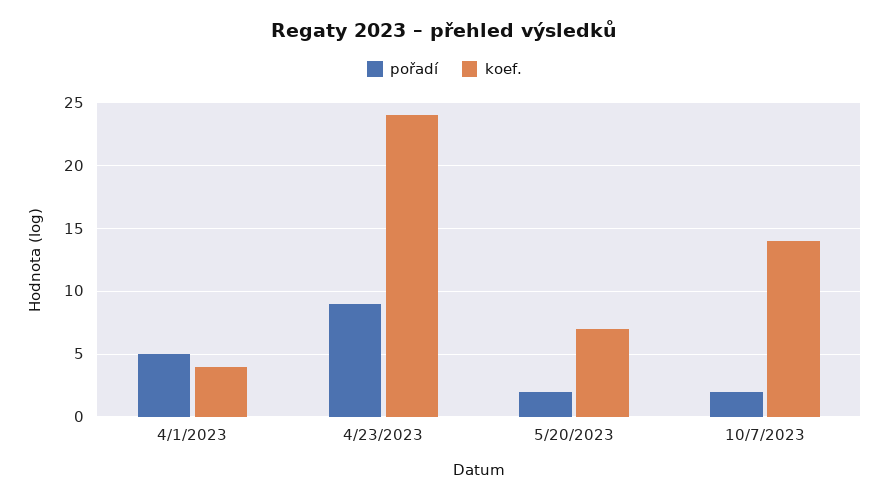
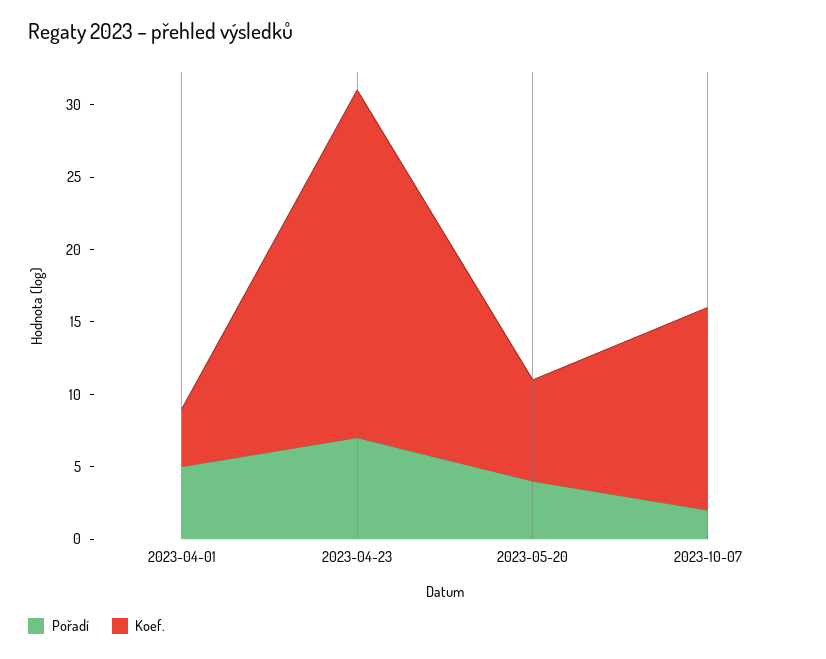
  {
    "pořadí": {
      "4/1/2023": 5,
-     "4/23/2023": 9,
+     "4/23/2023": 7,
-     "5/20/2023": 2,
+     "5/20/2023": 4,
      "10/7/2023": 2
    },
    "koef.": {
      "4/1/2023": 4,
      "4/23/2023": 24,
      "5/20/2023": 7,
      "10/7/2023": 14
    }
  }

